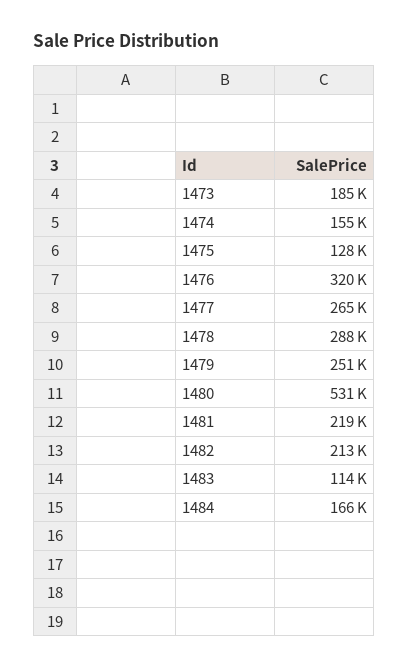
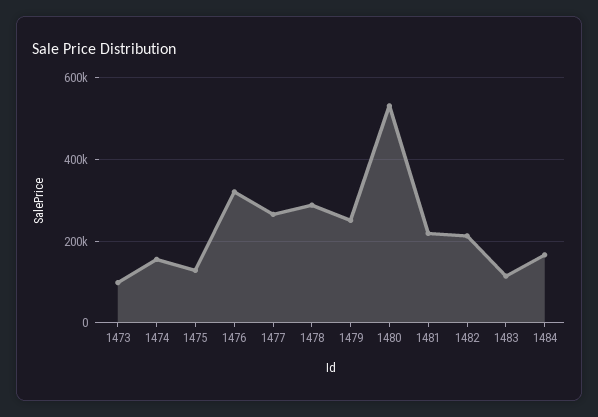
  {
-   "1473": 185000,
+   "1473": 100000,
    "1474": 155000,
    "1475": 128000,
    "1476": 320000,
    "1477": 265000,
    "1478": 288000,
    "1479": 251000,
    "1480": 531000,
    "1481": 219000,
    "1482": 213000,
    "1483": 114000,
    "1484": 166000
  }

